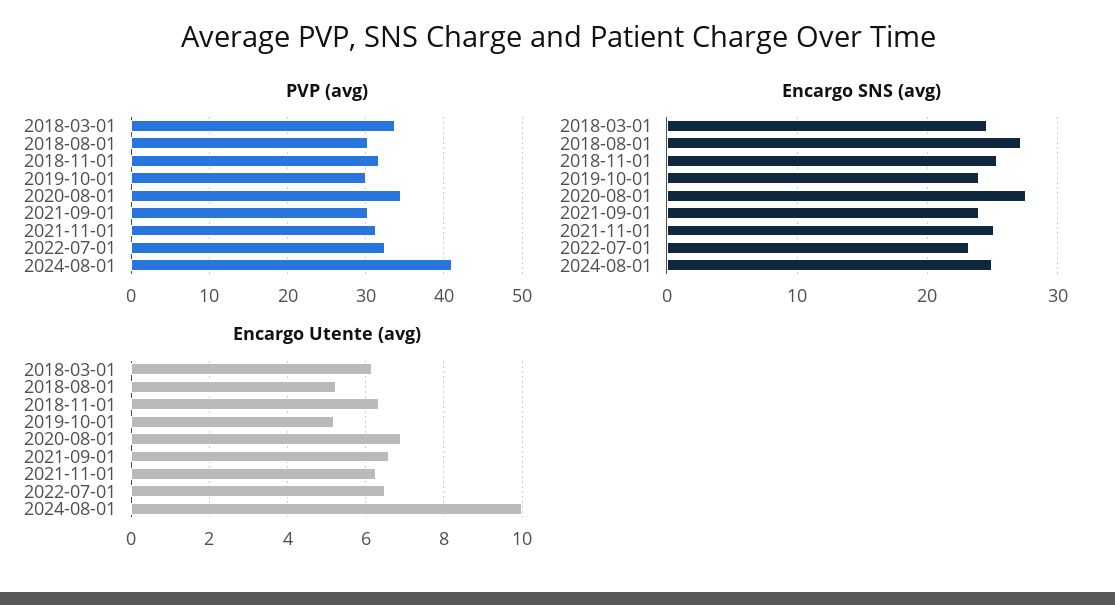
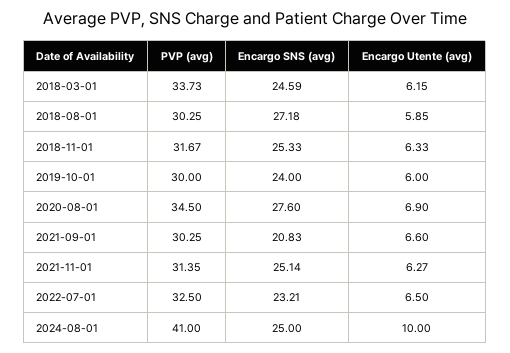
  {
    "PVP (avg)": {
      "2018-03-01": 33.73,
      "2018-08-01": 30.25,
      "2018-11-01": 31.67,
      "2019-10-01": 30,
      "2020-08-01": 34.5,
      "2021-09-01": 30.25,
      "2021-11-01": 31.35,
      "2022-07-01": 32.5,
      "2024-08-01": 41
    },
    "Encargo SNS (avg)": {
      "2018-03-01": 24.59,
      "2018-08-01": 27.18,
      "2018-11-01": 25.33,
      "2019-10-01": 24,
      "2020-08-01": 27.6,
-     "2021-09-01": 24,
+     "2021-09-01": 20.83,
      "2021-11-01": 25.14,
      "2022-07-01": 23.21,
      "2024-08-01": 25
    },
    "Encargo Utente (avg)": {
      "2018-03-01": 6.15,
-     "2018-08-01": 5.2,
+     "2018-08-01": 5.85,
      "2018-11-01": 6.33,
-     "2019-10-01": 5.2,
+     "2019-10-01": 6,
      "2020-08-01": 6.9,
      "2021-09-01": 6.6,
      "2021-11-01": 6.27,
      "2022-07-01": 6.5,
      "2024-08-01": 10
    }
  }

